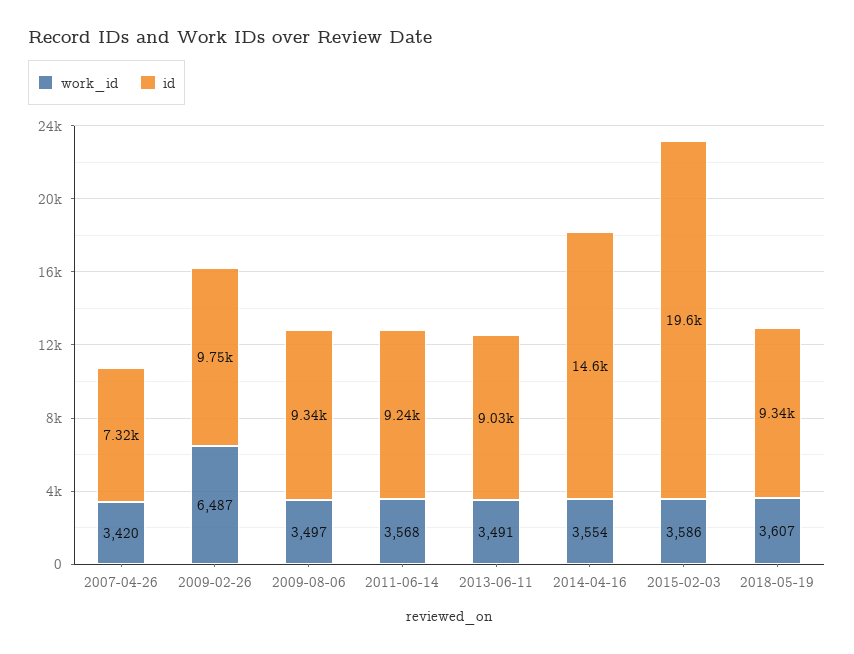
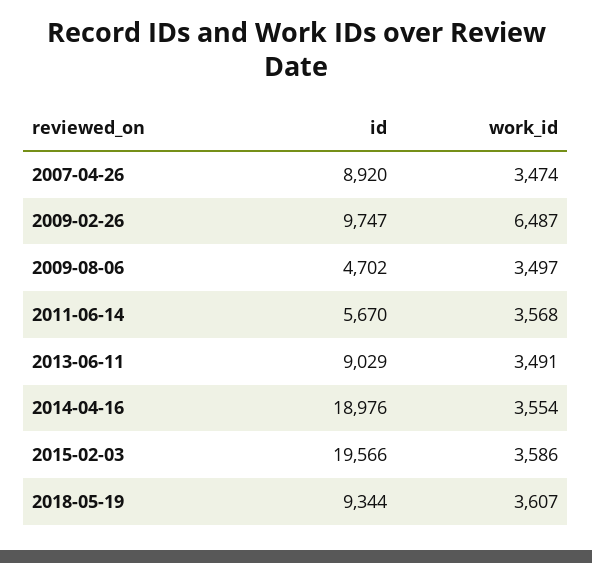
  {
    "work_id": {
-     "2007-04-26": 3420,
+     "2007-04-26": 3474,
      "2009-02-26": 6487,
      "2009-08-06": 3497,
      "2011-06-14": 3568,
      "2013-06-11": 3491,
      "2014-04-16": 3554,
      "2015-02-03": 3586,
      "2018-05-19": 3607
    },
    "id": {
-     "2007-04-26": 7320,
+     "2007-04-26": 8920,
      "2009-02-26": 9747,
-     "2009-08-06": 9340,
+     "2009-08-06": 4702,
-     "2011-06-14": 9240,
+     "2011-06-14": 5670,
      "2013-06-11": 9029,
-     "2014-04-16": 14600,
+     "2014-04-16": 18976,
      "2015-02-03": 19566,
      "2018-05-19": 9344
    }
  }

